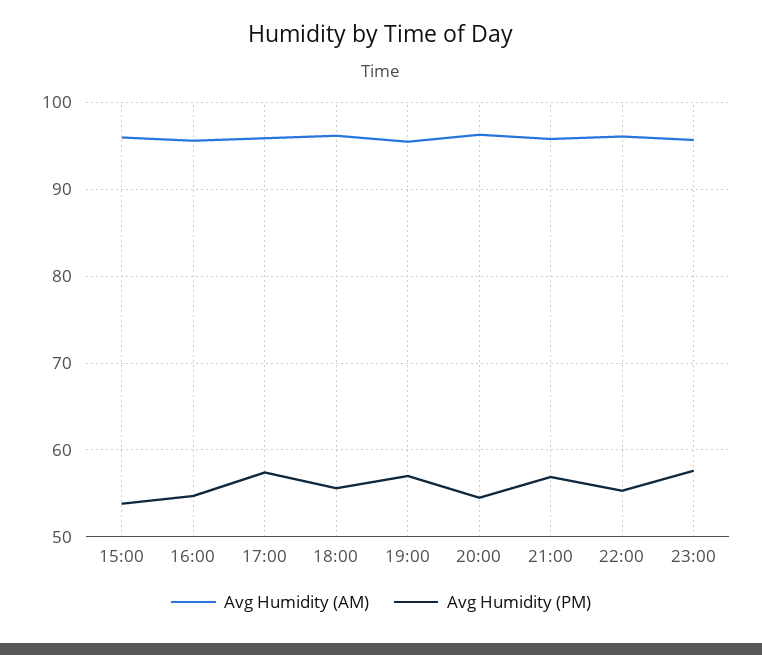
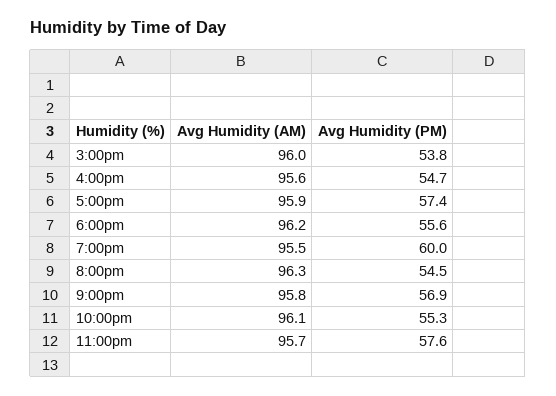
  {
    "Avg Humidity (AM)": {
      "15:00": 96,
      "16:00": 95.6,
      "17:00": 95.9,
      "18:00": 96.2,
      "19:00": 95.5,
      "20:00": 96.3,
      "21:00": 95.8,
      "22:00": 96.1,
      "23:00": 95.7
    },
    "Avg Humidity (PM)": {
      "15:00": 53.8,
      "16:00": 54.7,
      "17:00": 57.4,
      "18:00": 55.6,
-     "19:00": 57,
+     "19:00": 60,
      "20:00": 54.5,
      "21:00": 56.9,
      "22:00": 55.3,
      "23:00": 57.6
    }
  }

